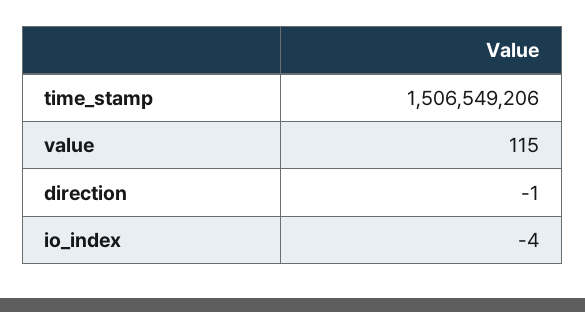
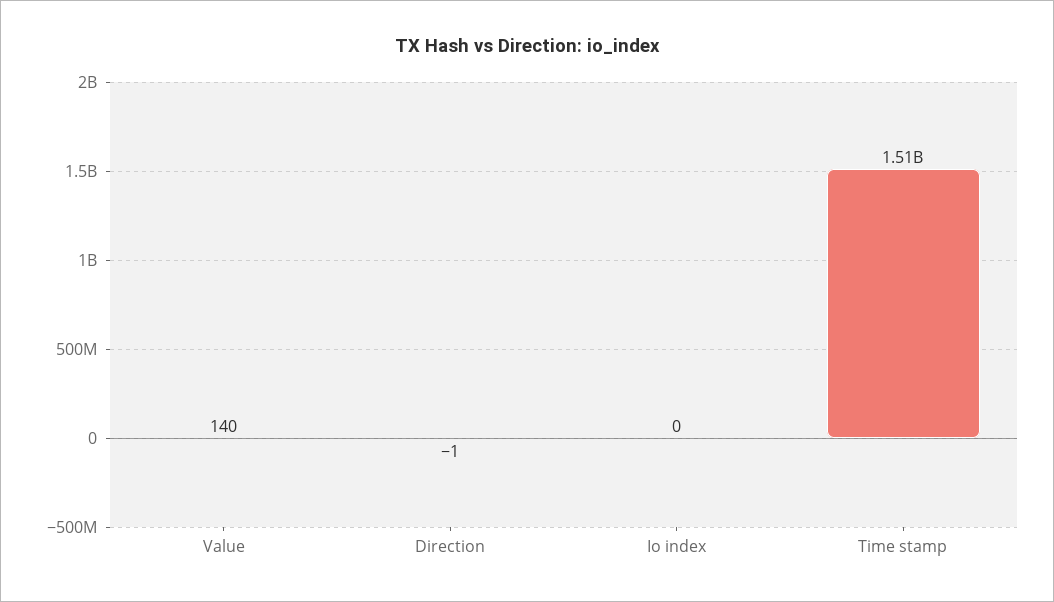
  {
    "time_stamp": 1506549206,
-   "value": 115,
+   "value": 140,
    "direction": -1,
-   "io_index": -4
+   "io_index": 0
  }

